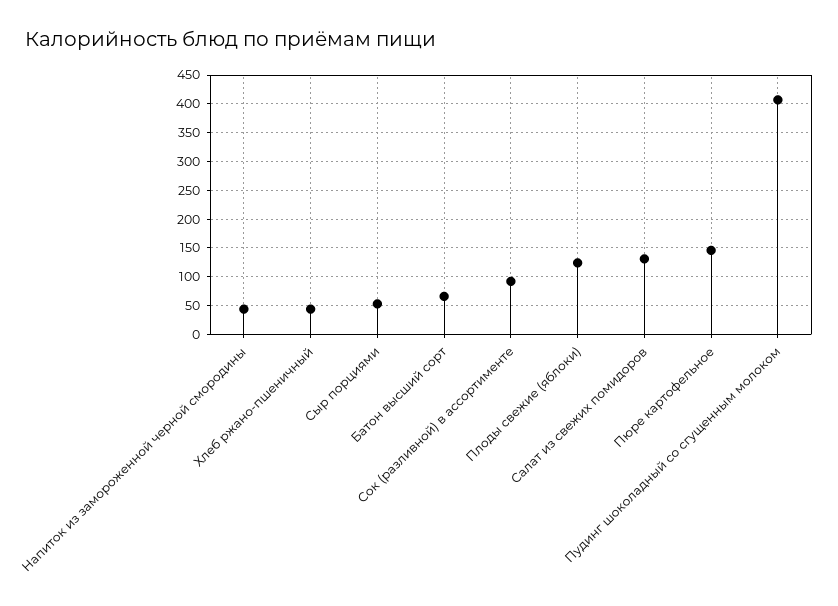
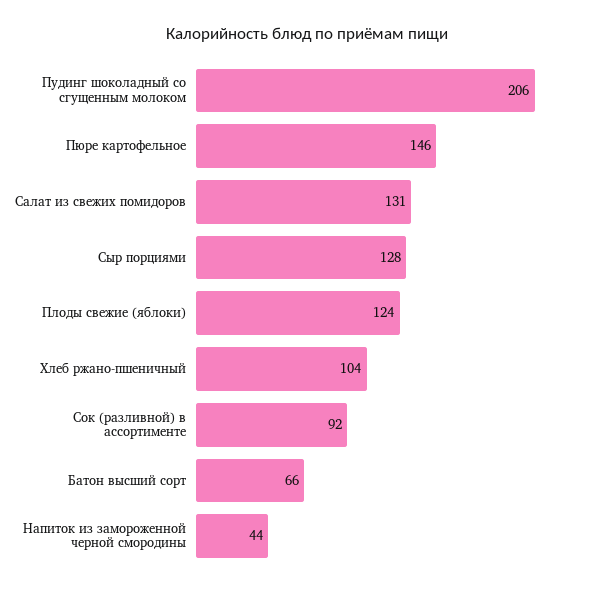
  {
    "Напиток из замороженной черной смородины": 44,
-   "Хлеб ржано-пшеничный": 50,
+   "Хлеб ржано-пшеничный": 104,
-   "Сыр порциями": 50,
+   "Сыр порциями": 128,
    "Батон высший сорт": 66,
    "Сок (разливной) в ассортименте": 92,
    "Плоды свежие (яблоки)": 124,
    "Салат из свежих помидоров": 131,
    "Пюре картофельное": 146,
-   "Пудинг шоколадный со сгущенным молоком": 400
+   "Пудинг шоколадный со сгущенным молоком": 206
  }

